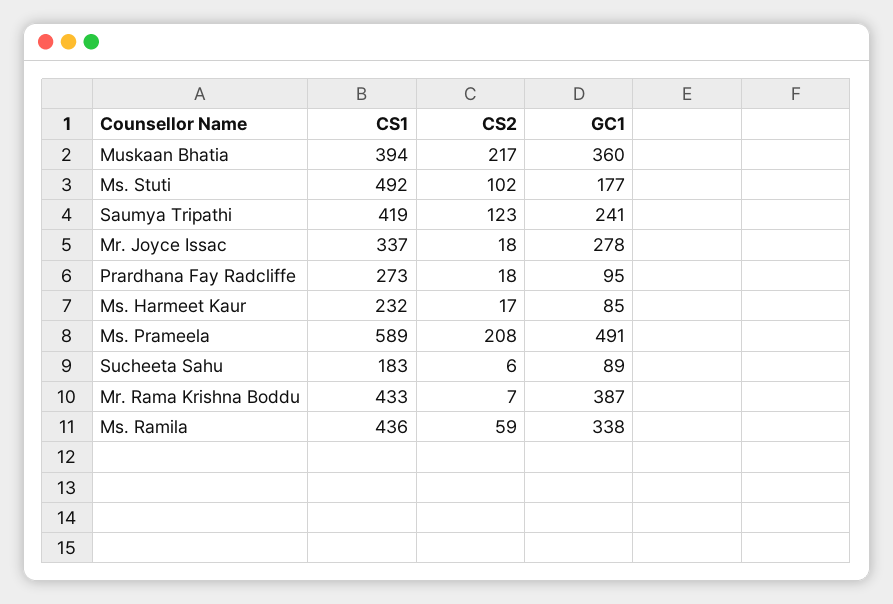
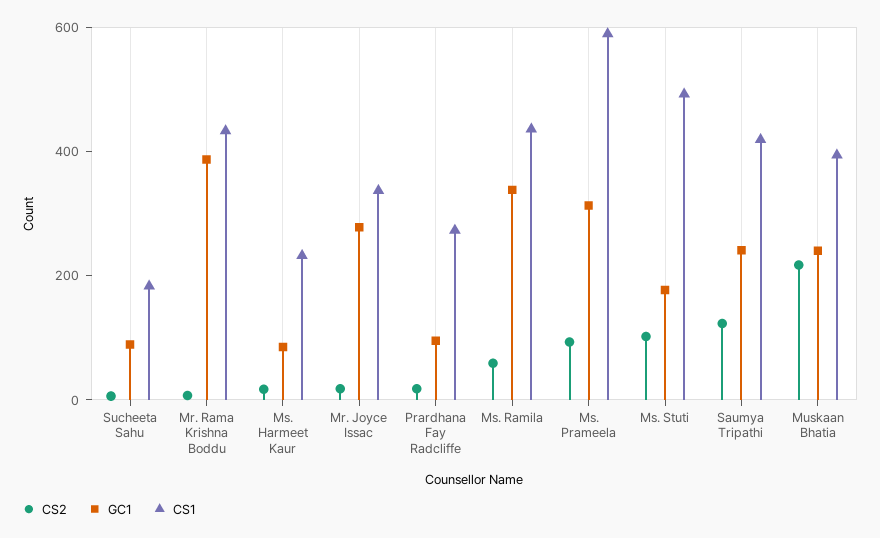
  {
    "CS1": {
      "Muskaan Bhatia": 394,
      "Ms. Stuti": 492,
      "Saumya Tripathi": 419,
      "Mr. Joyce Issac": 337,
      "Prardhana Fay Radcliffe": 273,
      "Ms. Harmeet Kaur": 232,
      "Ms. Prameela": 589,
      "Sucheeta Sahu": 183,
      "Mr. Rama Krishna Boddu": 433,
      "Ms. Ramila": 436
    },
    "CS2": {
      "Muskaan Bhatia": 217,
      "Ms. Stuti": 102,
      "Saumya Tripathi": 123,
      "Mr. Joyce Issac": 18,
      "Prardhana Fay Radcliffe": 18,
      "Ms. Harmeet Kaur": 17,
-     "Ms. Prameela": 208,
+     "Ms. Prameela": 100,
      "Sucheeta Sahu": 6,
      "Mr. Rama Krishna Boddu": 7,
      "Ms. Ramila": 59
    },
    "GC1": {
-     "Muskaan Bhatia": 360,
+     "Muskaan Bhatia": 250,
      "Ms. Stuti": 177,
      "Saumya Tripathi": 241,
      "Mr. Joyce Issac": 278,
      "Prardhana Fay Radcliffe": 95,
      "Ms. Harmeet Kaur": 85,
-     "Ms. Prameela": 491,
+     "Ms. Prameela": 300,
      "Sucheeta Sahu": 89,
      "Mr. Rama Krishna Boddu": 387,
      "Ms. Ramila": 338
    }
  }

